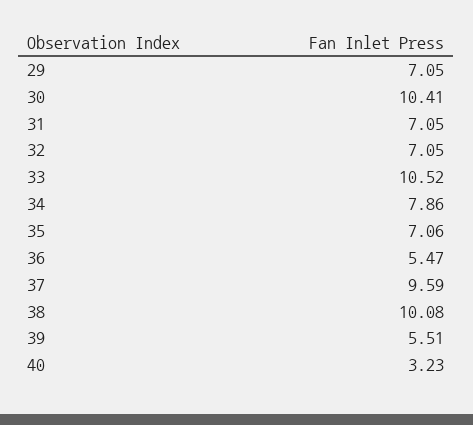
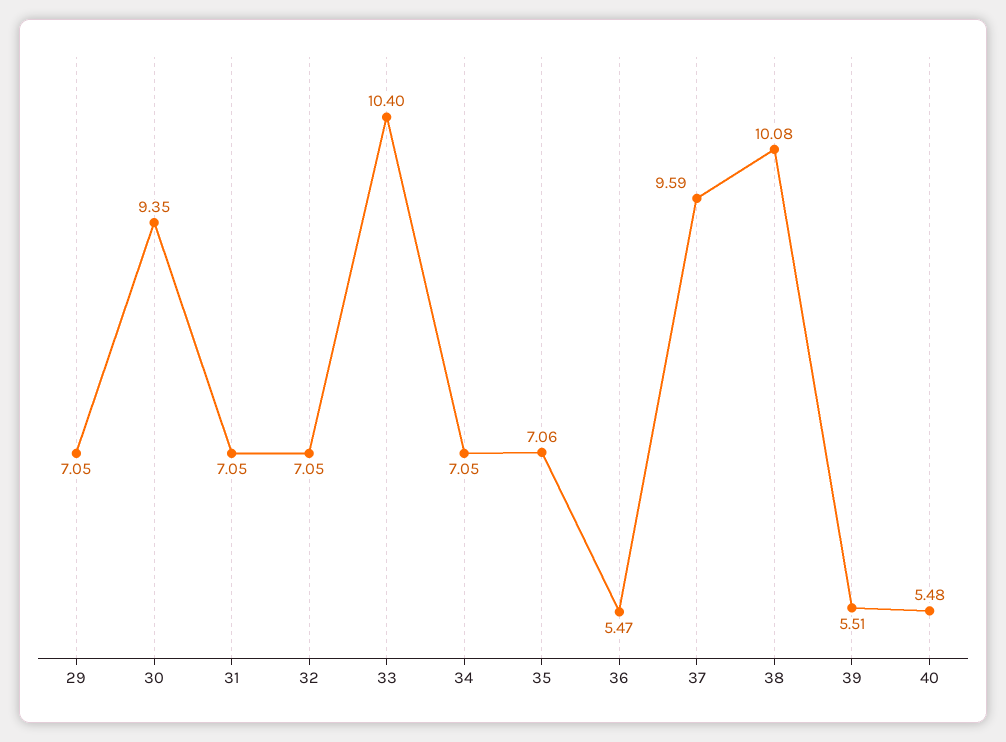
  {
    "29": 7.05,
-   "30": 10.41,
+   "30": 9.35,
    "31": 7.05,
    "32": 7.05,
-   "33": 10.52,
+   "33": 10.4,
-   "34": 7.86,
+   "34": 7.05,
    "35": 7.06,
    "36": 5.47,
    "37": 9.59,
    "38": 10.08,
    "39": 5.51,
-   "40": 3.23
+   "40": 5.48
  }

